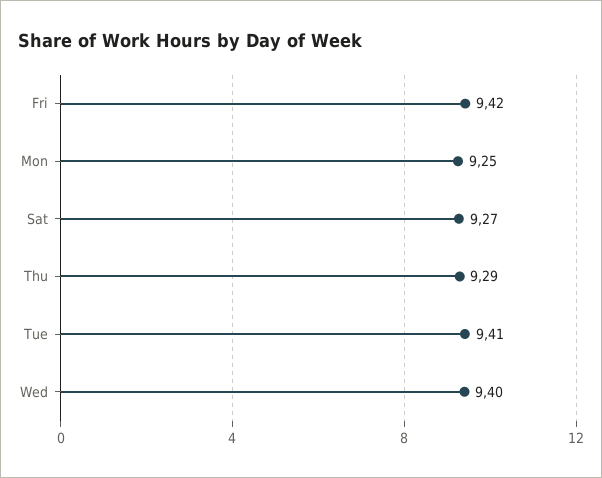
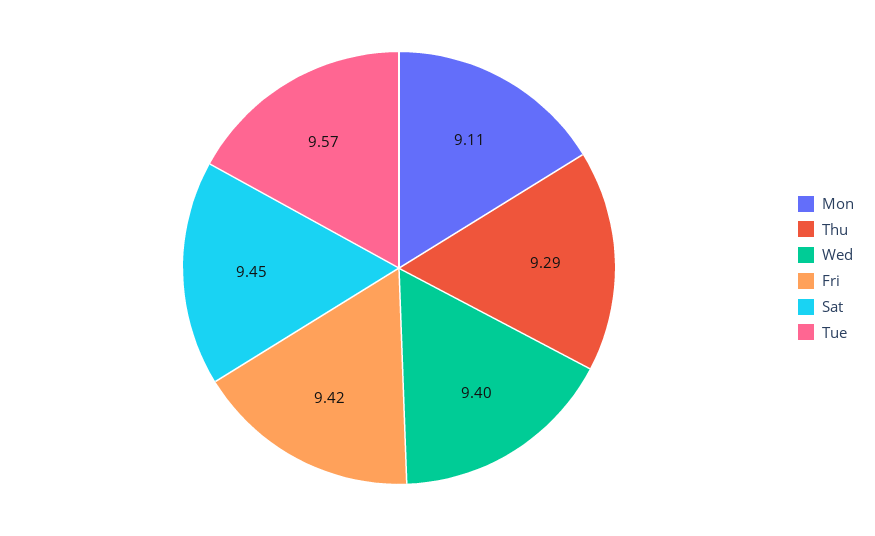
  {
    "Fri": 9.42,
-   "Mon": 9.25,
+   "Mon": 9.11,
-   "Sat": 9.27,
+   "Sat": 9.45,
    "Thu": 9.29,
-   "Tue": 9.41,
+   "Tue": 9.57,
    "Wed": 9.4
  }

